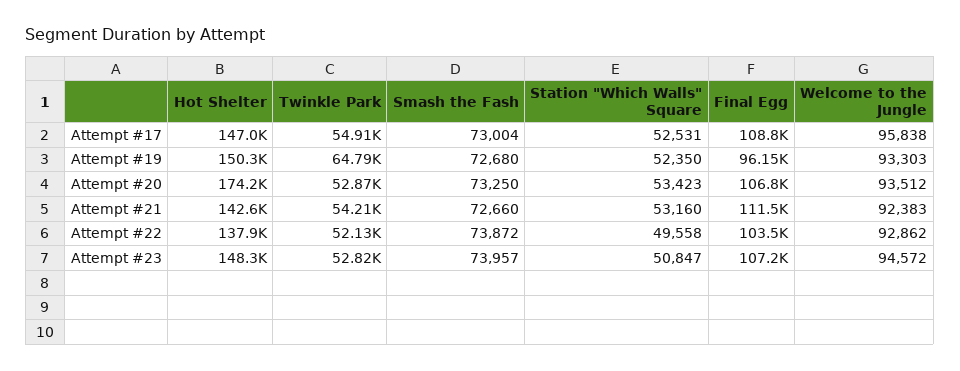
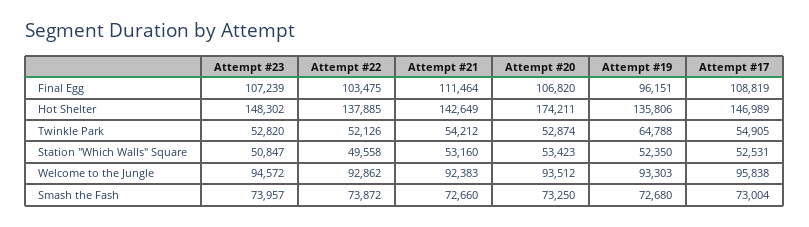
  {
    "Hot Shelter": {
      "Attempt #17": 146989,
-     "Attempt #19": 150300,
+     "Attempt #19": 135806,
      "Attempt #20": 174211,
      "Attempt #21": 142649,
      "Attempt #22": 137885,
      "Attempt #23": 148302
    },
    "Twinkle Park": {
      "Attempt #17": 54905,
      "Attempt #19": 64788,
      "Attempt #20": 52874,
      "Attempt #21": 54212,
      "Attempt #22": 52126,
      "Attempt #23": 52820
    },
    "Smash the Fash": {
      "Attempt #17": 73004,
      "Attempt #19": 72680,
      "Attempt #20": 73250,
      "Attempt #21": 72660,
      "Attempt #22": 73872,
      "Attempt #23": 73957
    },
    "Station \"Which Walls\" Square": {
      "Attempt #17": 52531,
      "Attempt #19": 52350,
      "Attempt #20": 53423,
      "Attempt #21": 53160,
      "Attempt #22": 49558,
      "Attempt #23": 50847
    },
    "Final Egg": {
      "Attempt #17": 108819,
      "Attempt #19": 96151,
      "Attempt #20": 106820,
      "Attempt #21": 111464,
      "Attempt #22": 103475,
      "Attempt #23": 107239
    },
    "Welcome to the Jungle": {
      "Attempt #17": 95838,
      "Attempt #19": 93303,
      "Attempt #20": 93512,
      "Attempt #21": 92383,
      "Attempt #22": 92862,
      "Attempt #23": 94572
    }
  }

